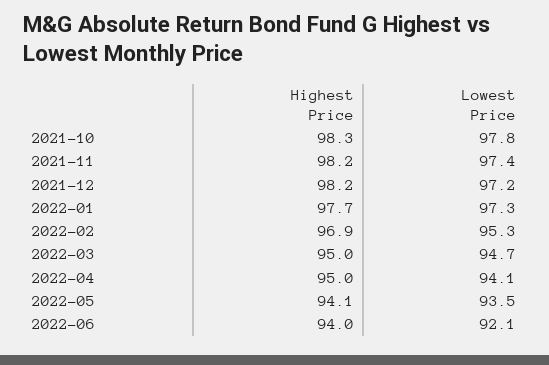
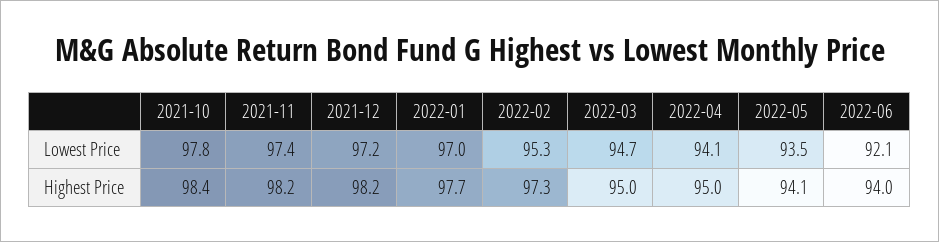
  {
    "Highest Price": {
-     "2021-10": 98.3,
+     "2021-10": 98.4,
      "2021-11": 98.2,
      "2021-12": 98.2,
      "2022-01": 97.7,
-     "2022-02": 96.9,
+     "2022-02": 97.3,
      "2022-03": 95,
      "2022-04": 95,
      "2022-05": 94.1,
      "2022-06": 94
    },
    "Lowest Price": {
      "2021-10": 97.8,
      "2021-11": 97.4,
      "2021-12": 97.2,
-     "2022-01": 97.3,
+     "2022-01": 97,
      "2022-02": 95.3,
      "2022-03": 94.7,
      "2022-04": 94.1,
      "2022-05": 93.5,
      "2022-06": 92.1
    }
  }

